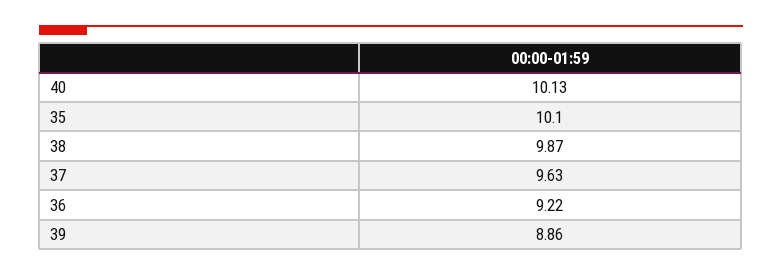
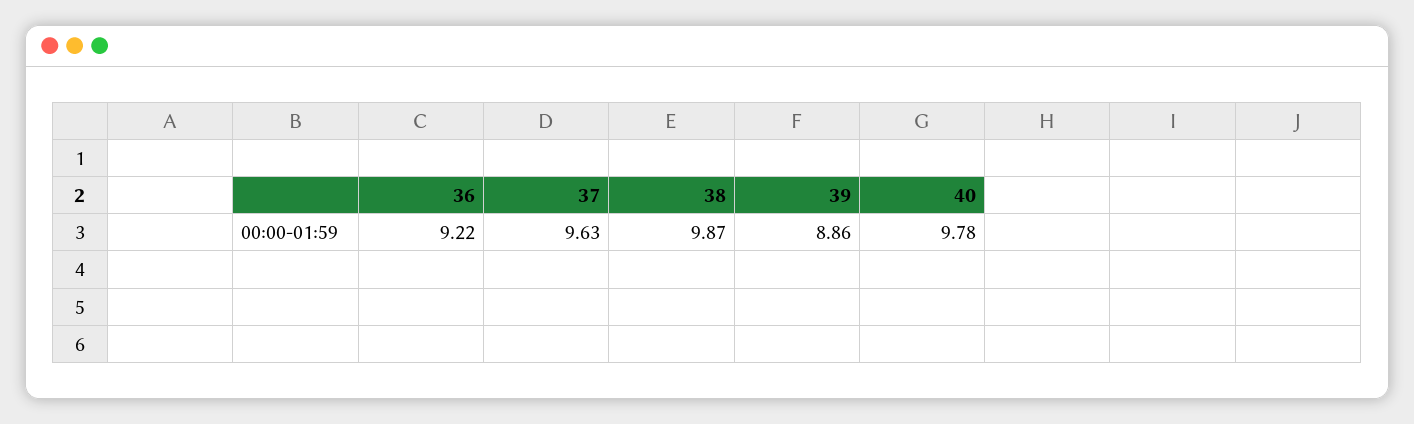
  {
-   "40": 10.13,
+   "40": 9.78,
-   "35": 10.1,
    "38": 9.87,
    "37": 9.63,
    "36": 9.22,
    "39": 8.86
  }

